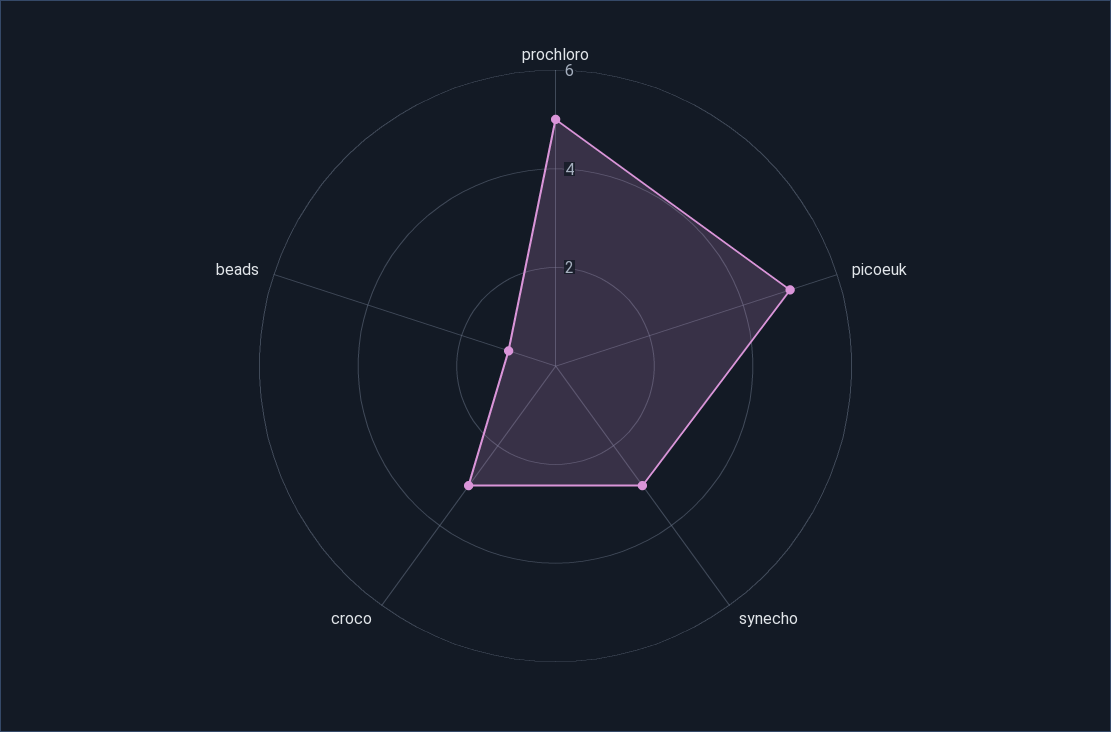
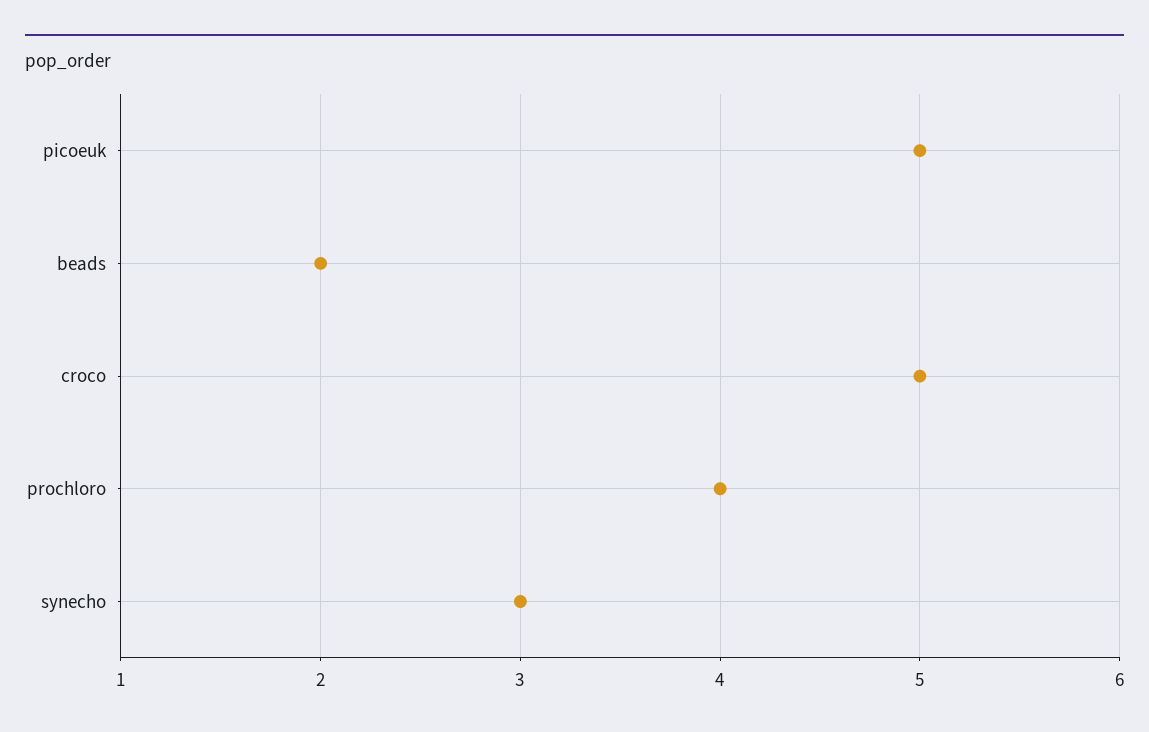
  {
-   "prochloro": 5,
+   "prochloro": 4,
    "picoeuk": 5,
    "synecho": 3,
-   "croco": 3,
+   "croco": 5,
-   "beads": 1
+   "beads": 2
  }

